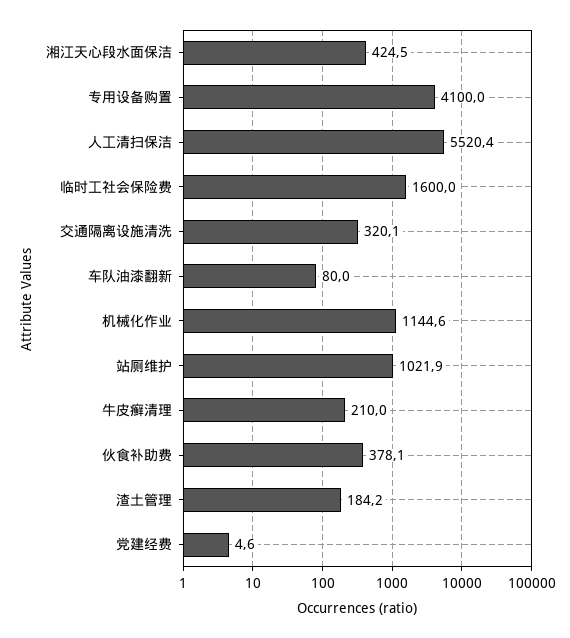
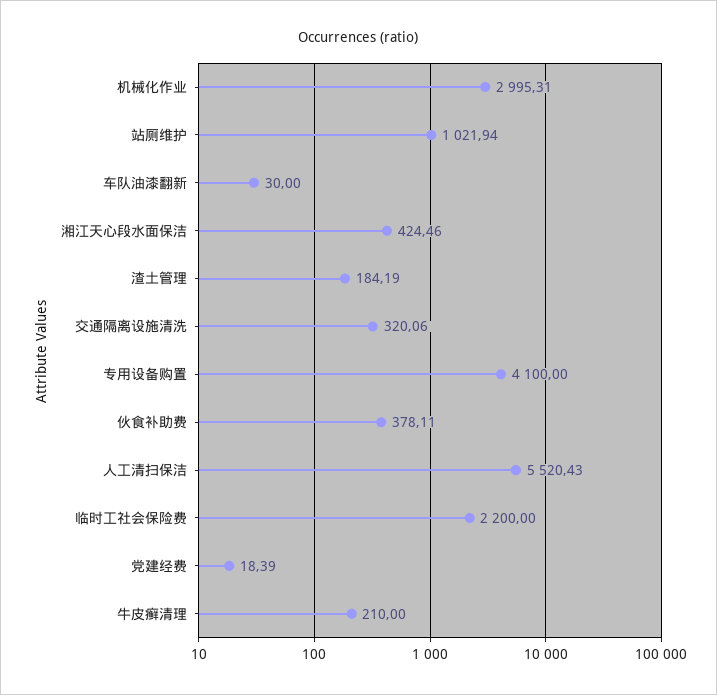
  {
    "湘江天心段水面保洁": 424.46,
    "专用设备购置": 4100,
    "人工清扫保洁": 5520.43,
-   "临时工社会保险费": 1600,
+   "临时工社会保险费": 2200,
    "交通隔离设施清洗": 320.06,
-   "车队油漆翻新": 80,
+   "车队油漆翻新": 30,
-   "机械化作业": 1144.6,
+   "机械化作业": 2995.31,
    "站厕维护": 1021.94,
    "牛皮癣清理": 210,
    "伙食补助费": 378.11,
    "渣土管理": 184.19,
-   "党建经费": 4.6
+   "党建经费": 18.39
  }

